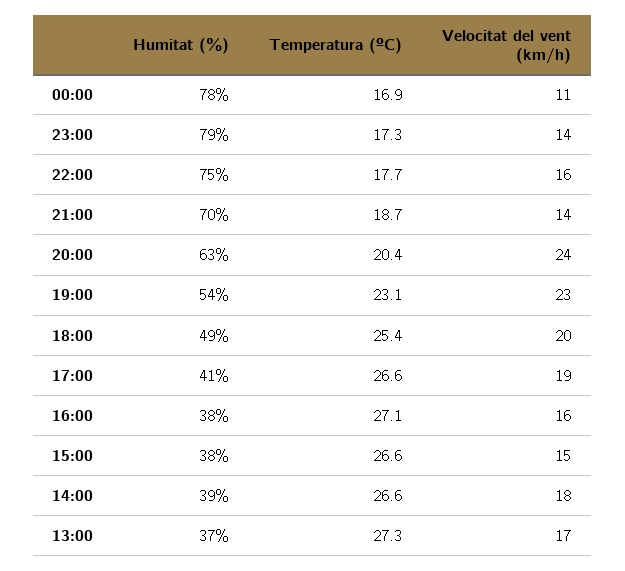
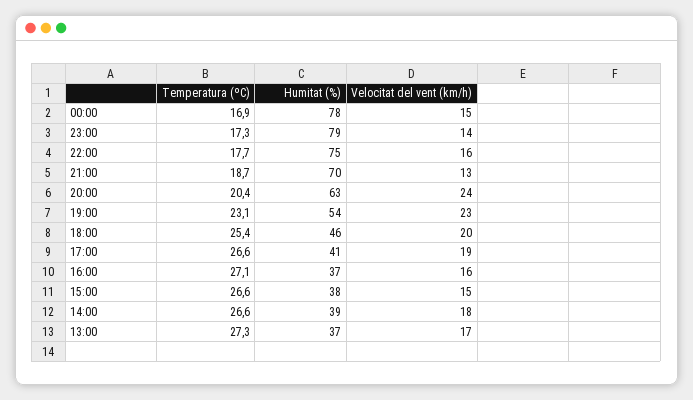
  {
    "Humitat (%)": {
      "00:00": 78,
      "23:00": 79,
      "22:00": 75,
      "21:00": 70,
      "20:00": 63,
      "19:00": 54,
-     "18:00": 49,
+     "18:00": 46,
      "17:00": 41,
-     "16:00": 38,
+     "16:00": 37,
      "15:00": 38,
      "14:00": 39,
      "13:00": 37
    },
    "Temperatura (ºC)": {
      "00:00": 16.9,
      "23:00": 17.3,
      "22:00": 17.7,
      "21:00": 18.7,
      "20:00": 20.4,
      "19:00": 23.1,
      "18:00": 25.4,
      "17:00": 26.6,
      "16:00": 27.1,
      "15:00": 26.6,
      "14:00": 26.6,
      "13:00": 27.3
    },
    "Velocitat del vent (km/h)": {
-     "00:00": 11,
+     "00:00": 15,
      "23:00": 14,
      "22:00": 16,
-     "21:00": 14,
+     "21:00": 13,
      "20:00": 24,
      "19:00": 23,
      "18:00": 20,
      "17:00": 19,
      "16:00": 16,
      "15:00": 15,
      "14:00": 18,
      "13:00": 17
    }
  }

